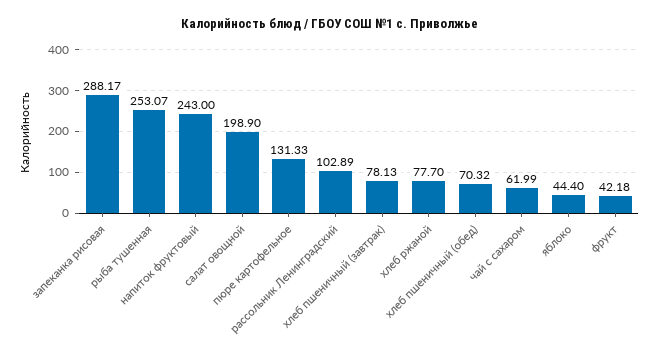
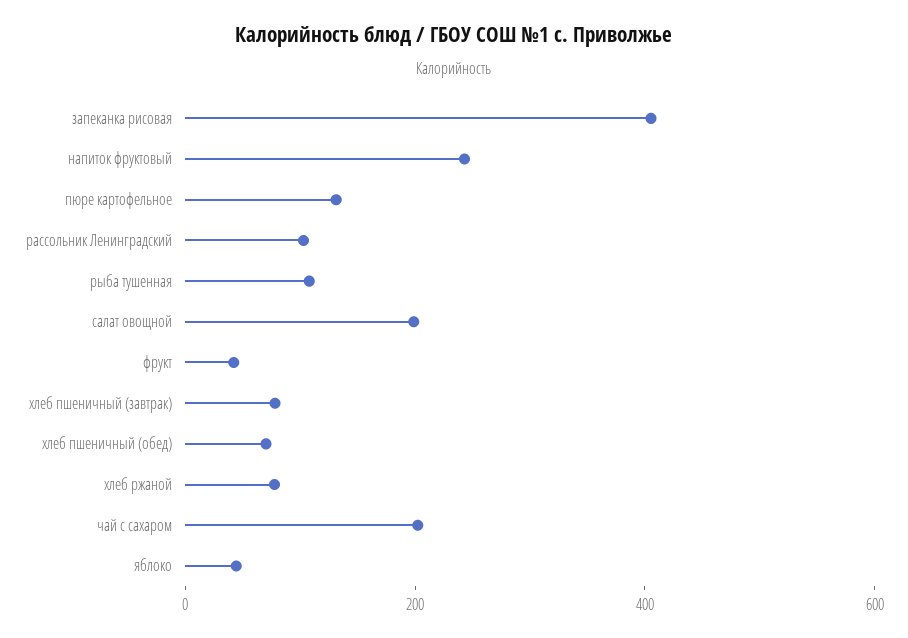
  {
-   "запеканка рисовая": 288.17,
+   "запеканка рисовая": 400,
-   "рыба тушенная": 253.07,
+   "рыба тушенная": 100,
    "напиток фруктовый": 243,
    "салат овощной": 198.9,
    "пюре картофельное": 131.33,
    "рассольник Ленинградский": 102.89,
    "хлеб пшеничный (завтрак)": 78.13,
    "хлеб ржаной": 77.7,
    "хлеб пшеничный (обед)": 70.32,
-   "чай с сахаром": 61.99,
+   "чай с сахаром": 200,
    "яблоко": 44.4,
    "фрукт": 42.18
  }

